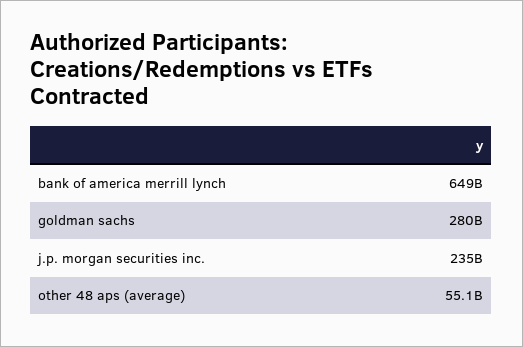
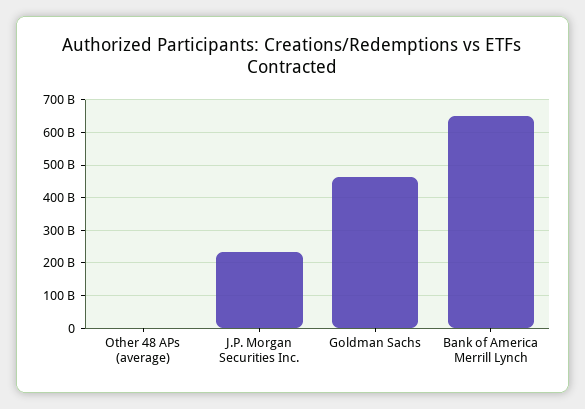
  {
    "bank of america merrill lynch": 649000000000,
-   "goldman sachs": 280000000000,
+   "goldman sachs": 460000000000,
    "j.p. morgan securities inc.": 235000000000,
-   "other 48 aps (average)": 55100000000
+   "other 48 aps (average)": 0
  }

